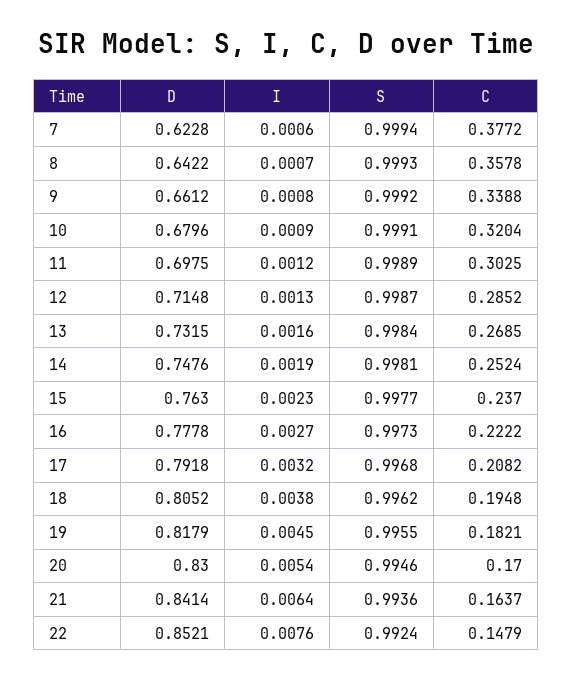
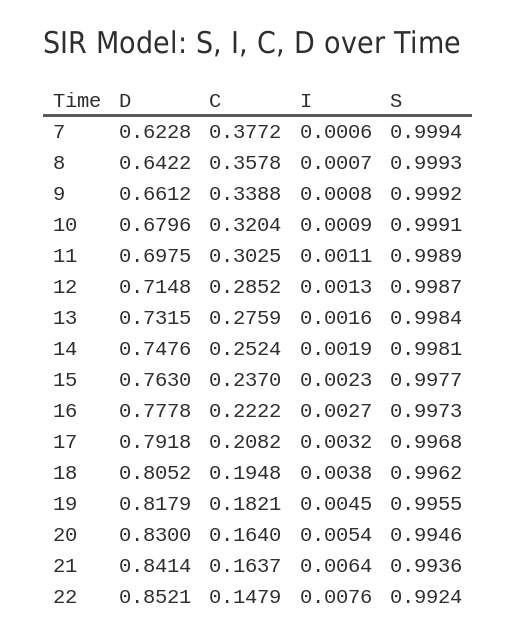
  {
    "D": {
      "7": 0.6228,
      "8": 0.6422,
      "9": 0.6612,
      "10": 0.6796,
      "11": 0.6975,
      "12": 0.7148,
      "13": 0.7315,
      "14": 0.7476,
      "15": 0.763,
      "16": 0.7778,
      "17": 0.7918,
      "18": 0.8052,
      "19": 0.8179,
      "20": 0.83,
      "21": 0.8414,
      "22": 0.8521
    },
    "I": {
      "7": 0.0006,
      "8": 0.0007,
      "9": 0.0008,
      "10": 0.0009,
-     "11": 0.0012,
+     "11": 0.0011,
      "12": 0.0013,
      "13": 0.0016,
      "14": 0.0019,
      "15": 0.0023,
      "16": 0.0027,
      "17": 0.0032,
      "18": 0.0038,
      "19": 0.0045,
      "20": 0.0054,
      "21": 0.0064,
      "22": 0.0076
    },
    "S": {
      "7": 0.9994,
      "8": 0.9993,
      "9": 0.9992,
      "10": 0.9991,
      "11": 0.9989,
      "12": 0.9987,
      "13": 0.9984,
      "14": 0.9981,
      "15": 0.9977,
      "16": 0.9973,
      "17": 0.9968,
      "18": 0.9962,
      "19": 0.9955,
      "20": 0.9946,
      "21": 0.9936,
      "22": 0.9924
    },
    "C": {
      "7": 0.3772,
      "8": 0.3578,
      "9": 0.3388,
      "10": 0.3204,
      "11": 0.3025,
      "12": 0.2852,
-     "13": 0.2685,
+     "13": 0.2759,
      "14": 0.2524,
      "15": 0.237,
      "16": 0.2222,
      "17": 0.2082,
      "18": 0.1948,
      "19": 0.1821,
-     "20": 0.17,
+     "20": 0.164,
      "21": 0.1637,
      "22": 0.1479
    }
  }

